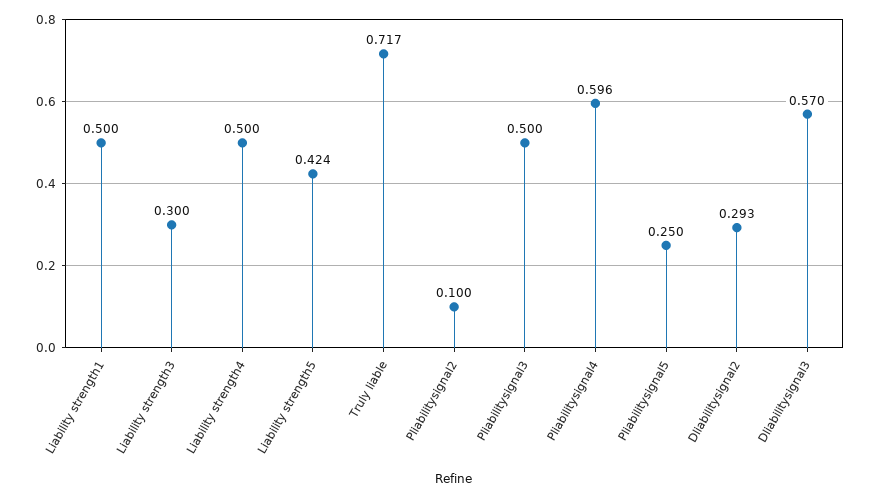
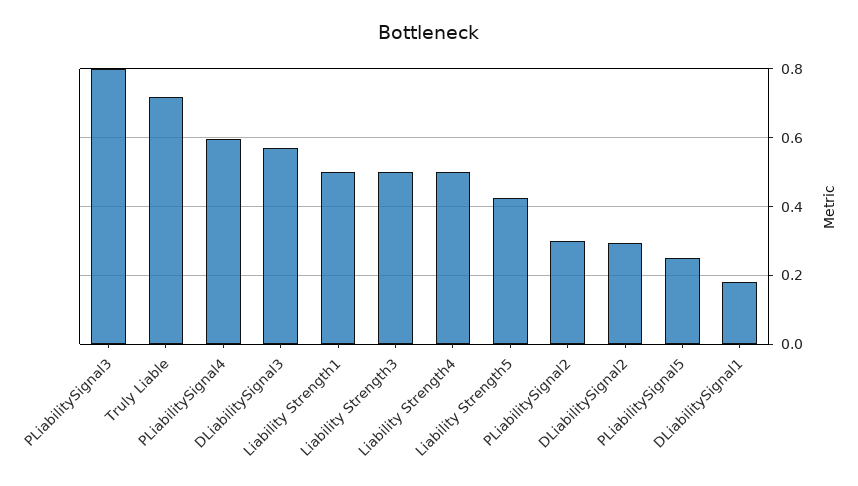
  {
    "Liability strength1": 0.5,
-   "Liability strength3": 0.3,
+   "Liability strength3": 0.5,
    "Liability strength4": 0.5,
    "Liability strength5": 0.424,
    "Truly liable": 0.717,
-   "Pliabilitysignal2": 0.1,
+   "Pliabilitysignal2": 0.3,
-   "Pliabilitysignal3": 0.5,
+   "Pliabilitysignal3": 0.8,
    "Pliabilitysignal4": 0.596,
    "Pliabilitysignal5": 0.25,
    "Dliabilitysignal2": 0.293,
-   "Dliabilitysignal3": 0.57
+   "Dliabilitysignal3": 0.57,
+   "DLiabilitySignal1": 0.18
  }

